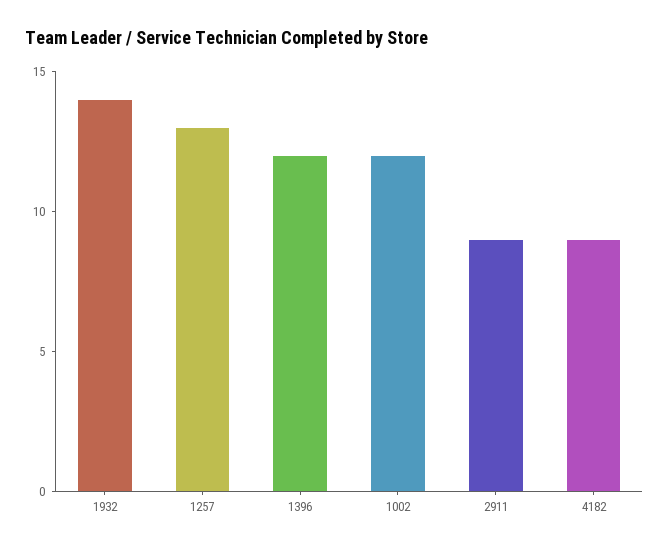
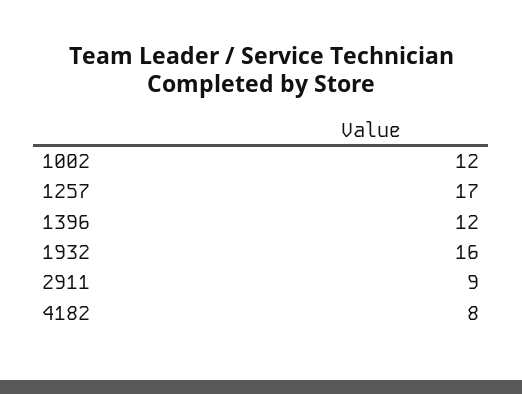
  {
-   "1932": 14,
+   "1932": 16,
-   "1257": 13,
+   "1257": 17,
    "1396": 12,
    "1002": 12,
    "2911": 9,
-   "4182": 9
+   "4182": 8
  }

